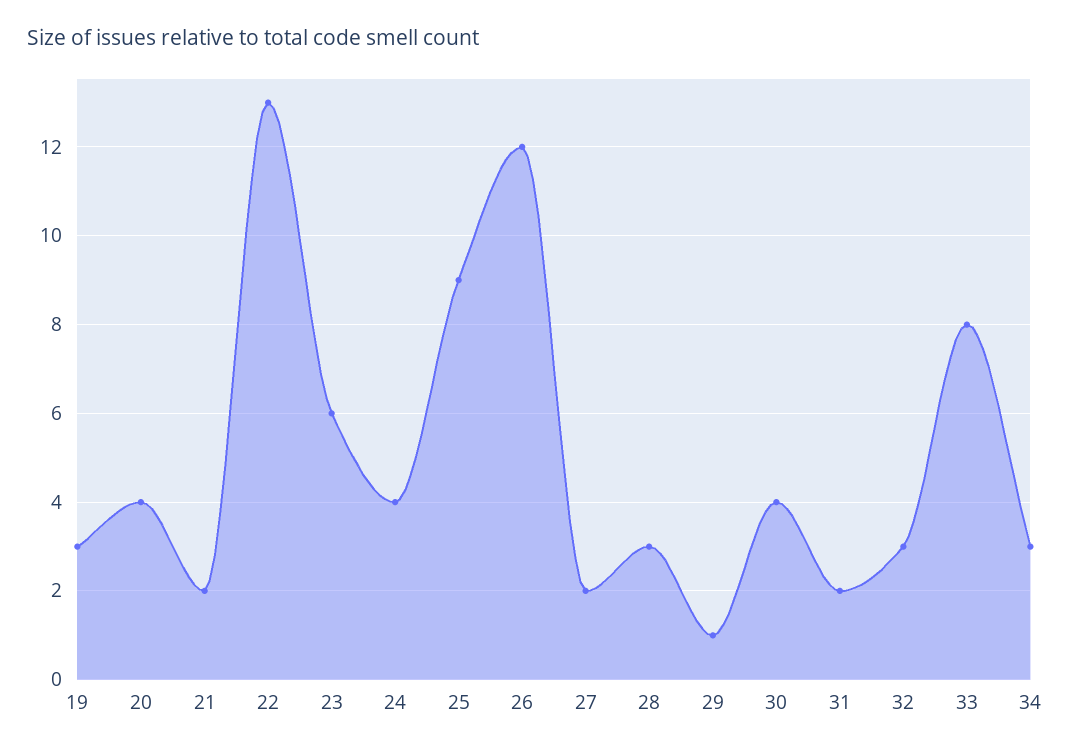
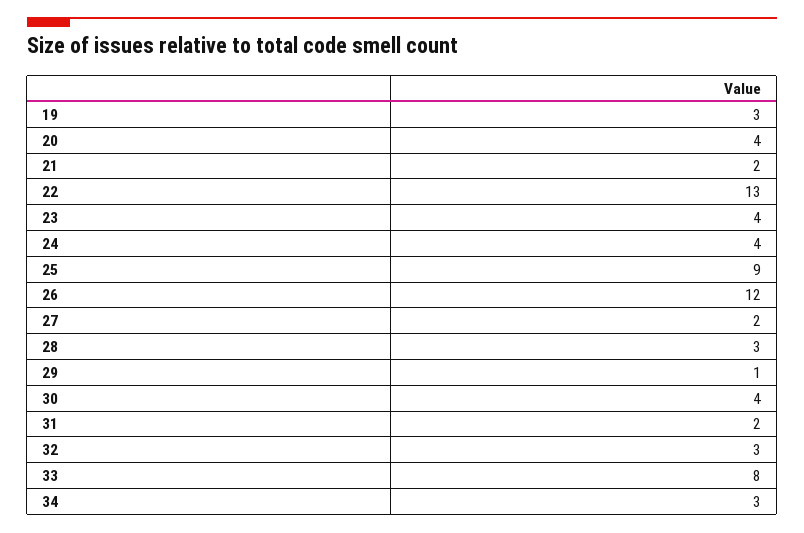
  {
    "19": 3,
    "20": 4,
    "21": 2,
    "22": 13,
-   "23": 6,
+   "23": 4,
    "24": 4,
    "25": 9,
    "26": 12,
    "27": 2,
    "28": 3,
    "29": 1,
    "30": 4,
    "31": 2,
    "32": 3,
    "33": 8,
    "34": 3
  }

